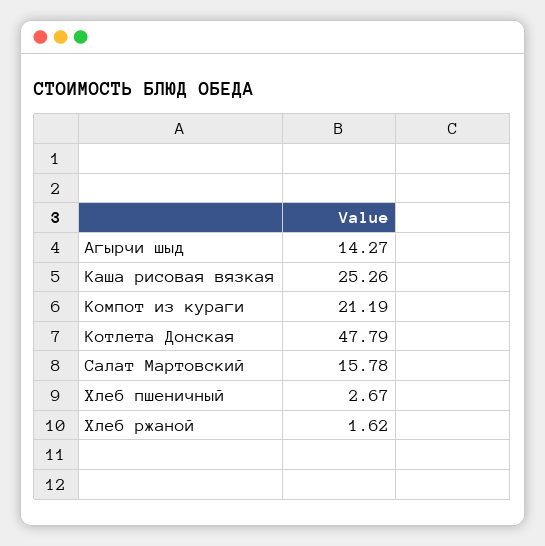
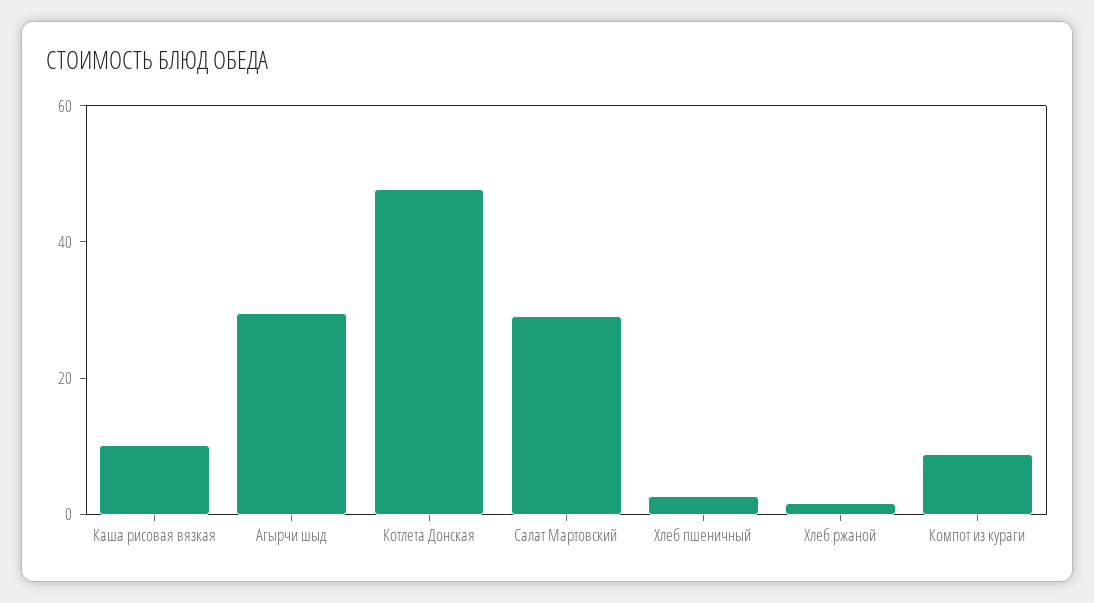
  {
-   "Агырчи шыд": 14.27,
+   "Агырчи шыд": 30,
-   "Каша рисовая вязкая": 25.26,
+   "Каша рисовая вязкая": 10,
-   "Компот из кураги": 21.19,
+   "Компот из кураги": 10,
    "Котлета Донская": 47.79,
-   "Салат Мартовский": 15.78,
+   "Салат Мартовский": 30,
    "Хлеб пшеничный": 2.67,
    "Хлеб ржаной": 1.62
  }

